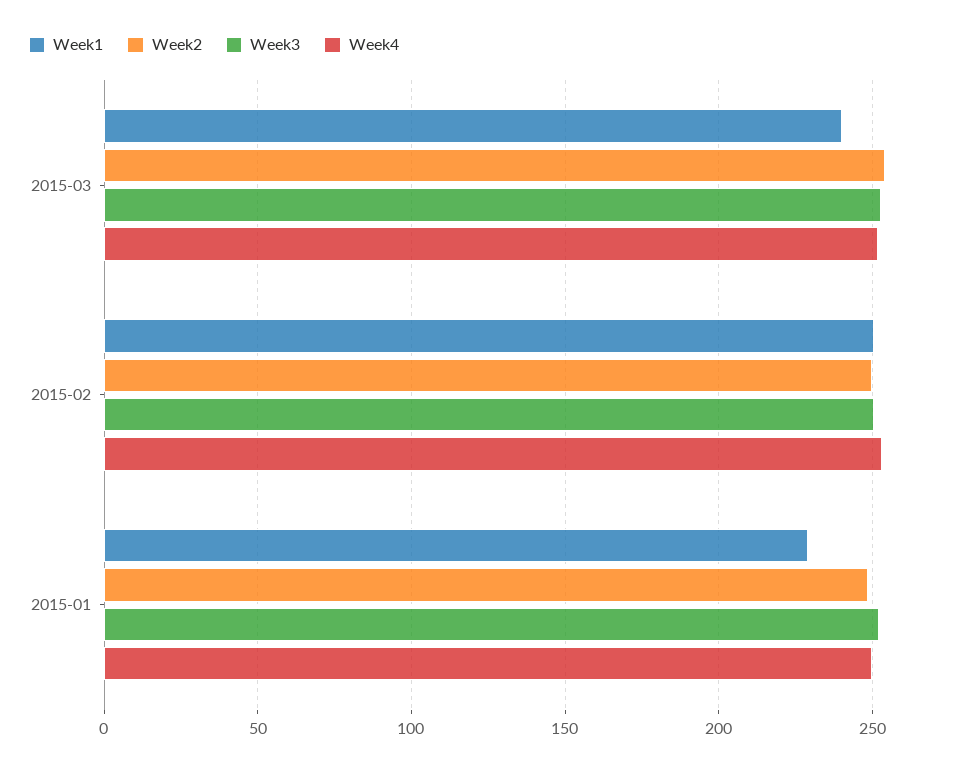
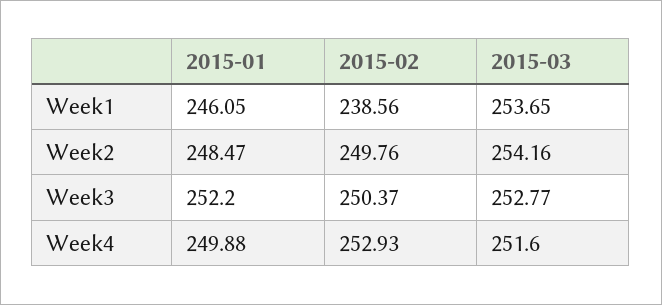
  {
    "Week1": {
-     "2015-03": 240,
+     "2015-03": 253.65,
-     "2015-02": 250,
+     "2015-02": 238.56,
-     "2015-01": 230
+     "2015-01": 246.05
    },
    "Week2": {
      "2015-03": 254.16,
      "2015-02": 249.76,
      "2015-01": 248.47
    },
    "Week3": {
      "2015-03": 252.77,
      "2015-02": 250.37,
      "2015-01": 252.2
    },
    "Week4": {
      "2015-03": 251.6,
      "2015-02": 252.93,
      "2015-01": 249.88
    }
  }

